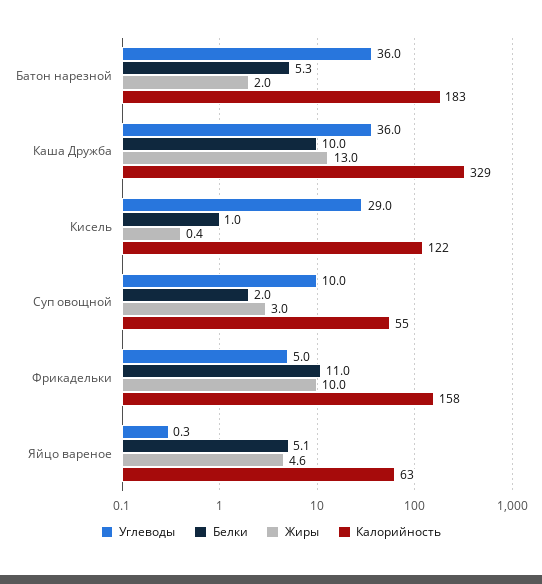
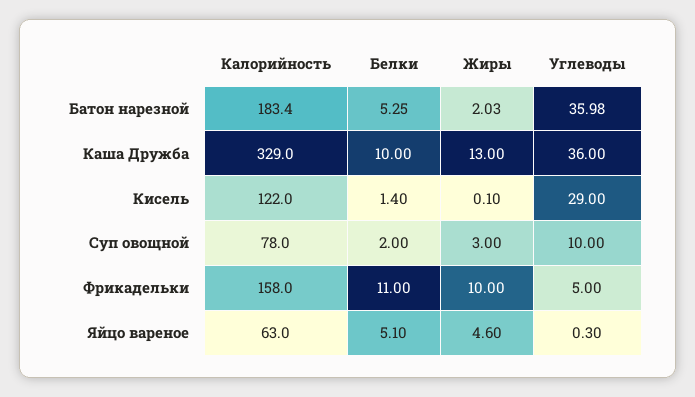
  {
    "Углеводы": {
      "Батон нарезной": 35.98,
      "Каша Дружба": 36,
      "Кисель": 29,
      "Суп овощной": 10,
      "Фрикадельки": 5,
      "Яйцо вареное": 0.3
    },
    "Белки": {
      "Батон нарезной": 5.25,
      "Каша Дружба": 10,
-     "Кисель": 1,
+     "Кисель": 1.4,
      "Суп овощной": 2,
      "Фрикадельки": 11,
      "Яйцо вареное": 5.1
    },
    "Жиры": {
      "Батон нарезной": 2.03,
      "Каша Дружба": 13,
-     "Кисель": 0.4,
+     "Кисель": 0.1,
      "Суп овощной": 3,
      "Фрикадельки": 10,
      "Яйцо вареное": 4.6
    },
    "Калорийность": {
      "Батон нарезной": 183.4,
      "Каша Дружба": 329,
      "Кисель": 122,
-     "Суп овощной": 55,
+     "Суп овощной": 78,
      "Фрикадельки": 158,
      "Яйцо вареное": 63
    }
  }

